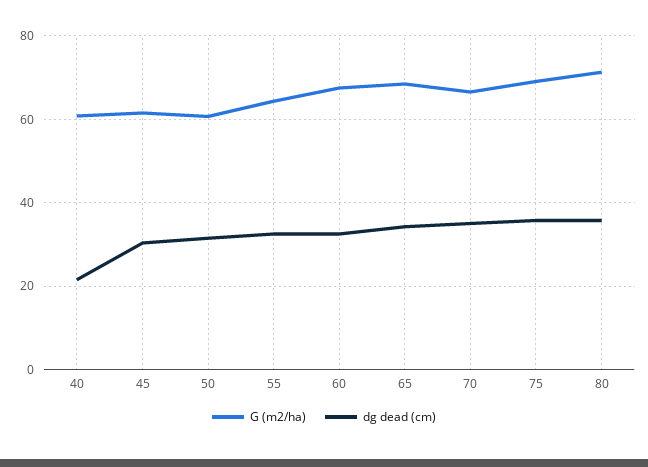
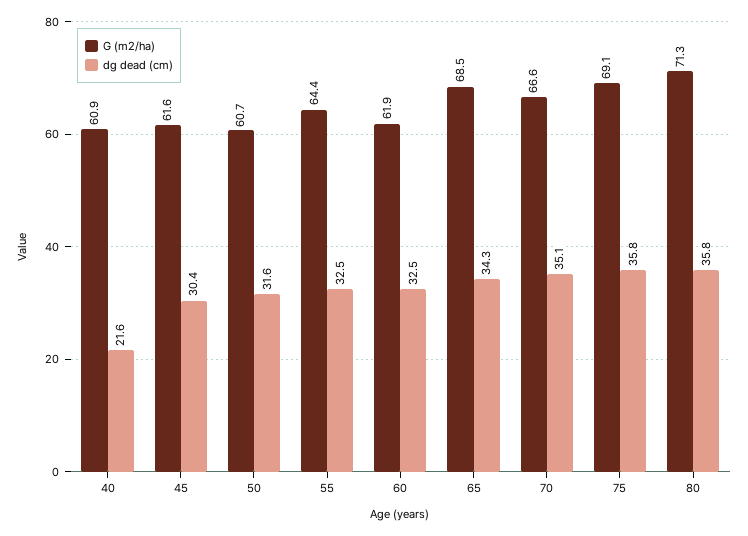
  {
    "G (m2/ha)": {
      "40": 60.9,
      "45": 61.6,
      "50": 60.7,
      "55": 64.4,
-     "60": 68,
+     "60": 61.9,
      "65": 68.5,
      "70": 66.6,
      "75": 69.1,
      "80": 71.3
    },
    "dg dead (cm)": {
      "40": 21.6,
      "45": 30.4,
      "50": 31.6,
      "55": 32.5,
      "60": 32.5,
      "65": 34.3,
      "70": 35.1,
      "75": 35.8,
      "80": 35.8
    }
  }

